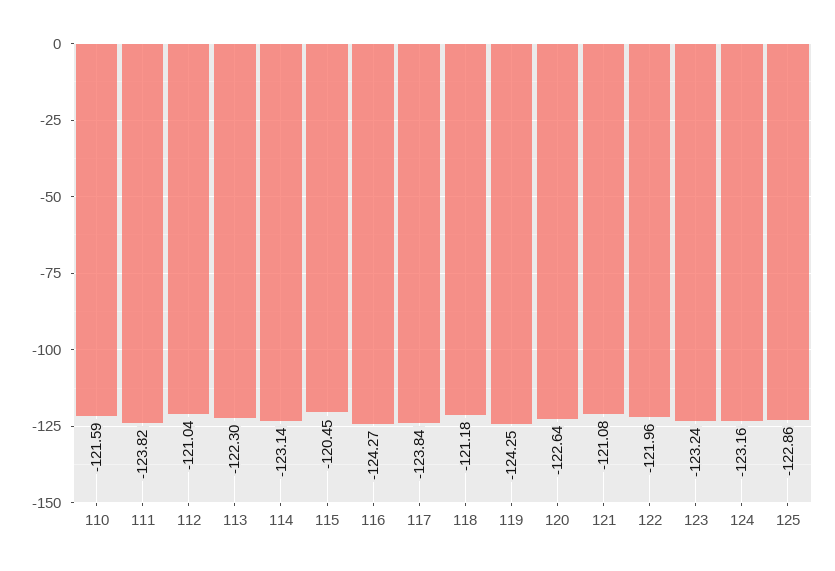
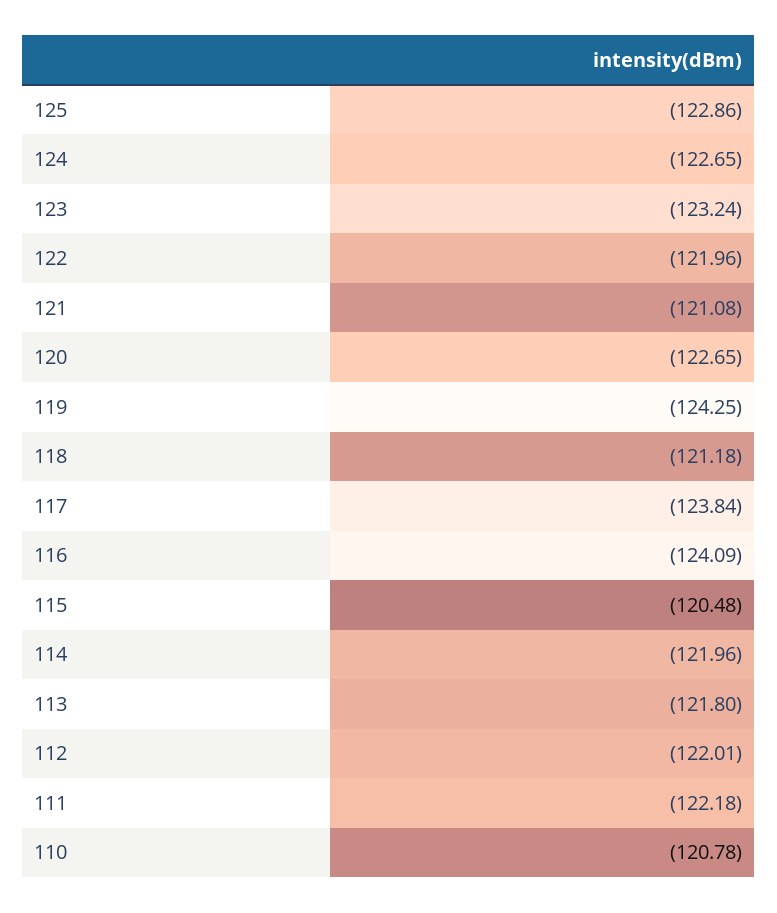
  {
-   "110": -121.59,
+   "110": -120.78,
-   "111": -123.82,
+   "111": -122.18,
-   "112": -121.04,
+   "112": -122.01,
-   "113": -122.3,
+   "113": -121.8,
-   "114": -123.14,
+   "114": -121.96,
-   "115": -120.45,
+   "115": -120.48,
-   "116": -124.27,
+   "116": -124.09,
    "117": -123.84,
    "118": -121.18,
    "119": -124.25,
-   "120": -122.64,
+   "120": -122.65,
    "121": -121.08,
    "122": -121.96,
    "123": -123.24,
-   "124": -123.16,
+   "124": -122.65,
    "125": -122.86
  }

